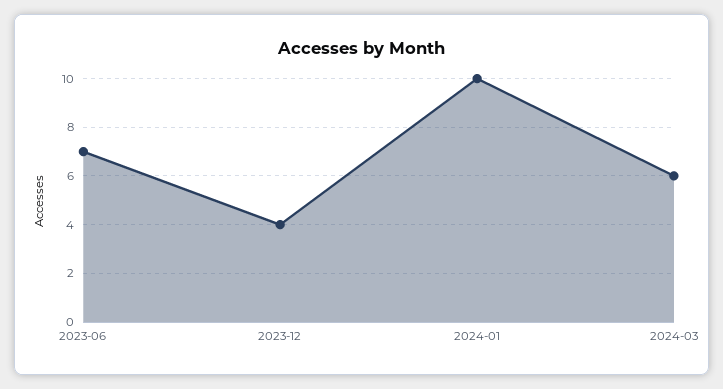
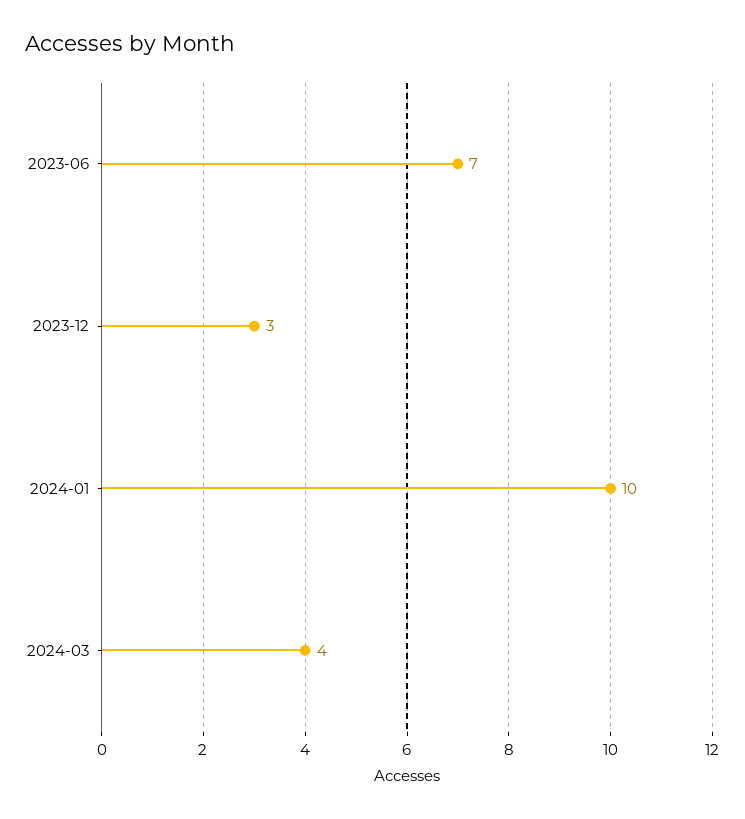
  {
    "2023-06": 7,
-   "2023-12": 4,
+   "2023-12": 3,
    "2024-01": 10,
-   "2024-03": 6
+   "2024-03": 4
  }

